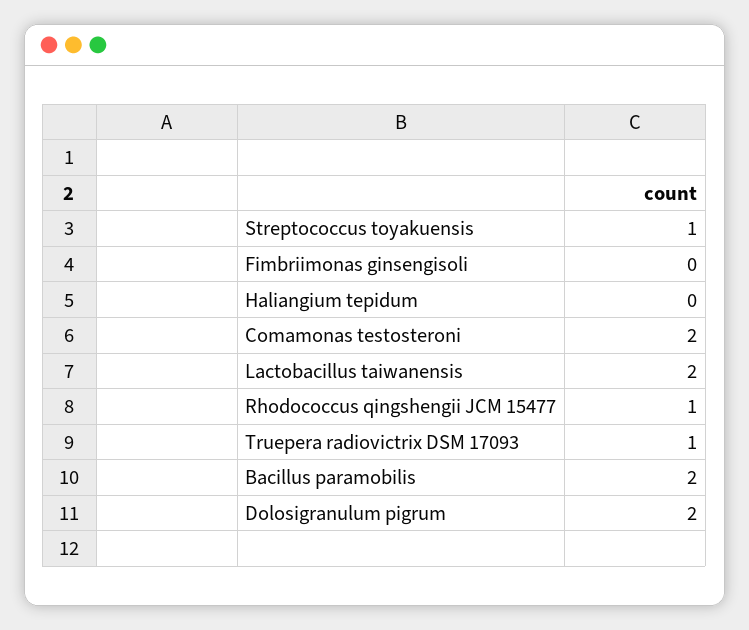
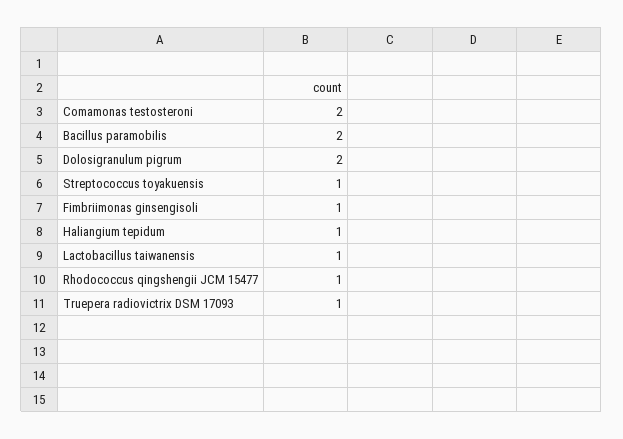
  {
    "Streptococcus toyakuensis": 1,
-   "Fimbriimonas ginsengisoli": 0,
+   "Fimbriimonas ginsengisoli": 1,
-   "Haliangium tepidum": 0,
+   "Haliangium tepidum": 1,
    "Comamonas testosteroni": 2,
-   "Lactobacillus taiwanensis": 2,
+   "Lactobacillus taiwanensis": 1,
    "Rhodococcus qingshengii JCM 15477": 1,
    "Truepera radiovictrix DSM 17093": 1,
    "Bacillus paramobilis": 2,
    "Dolosigranulum pigrum": 2
  }

